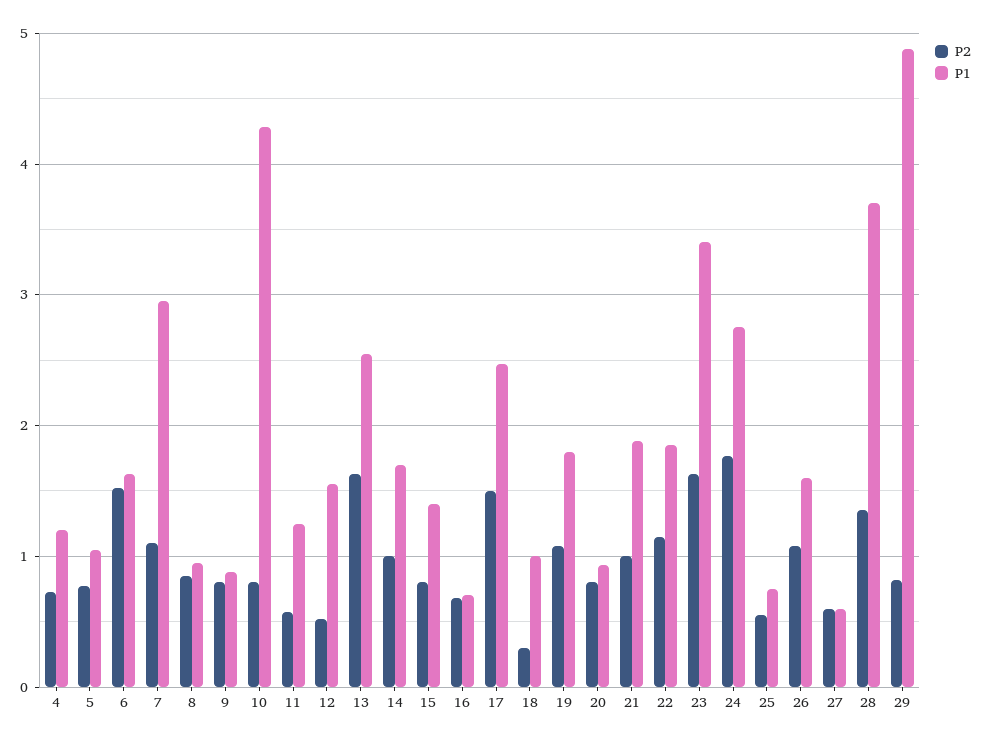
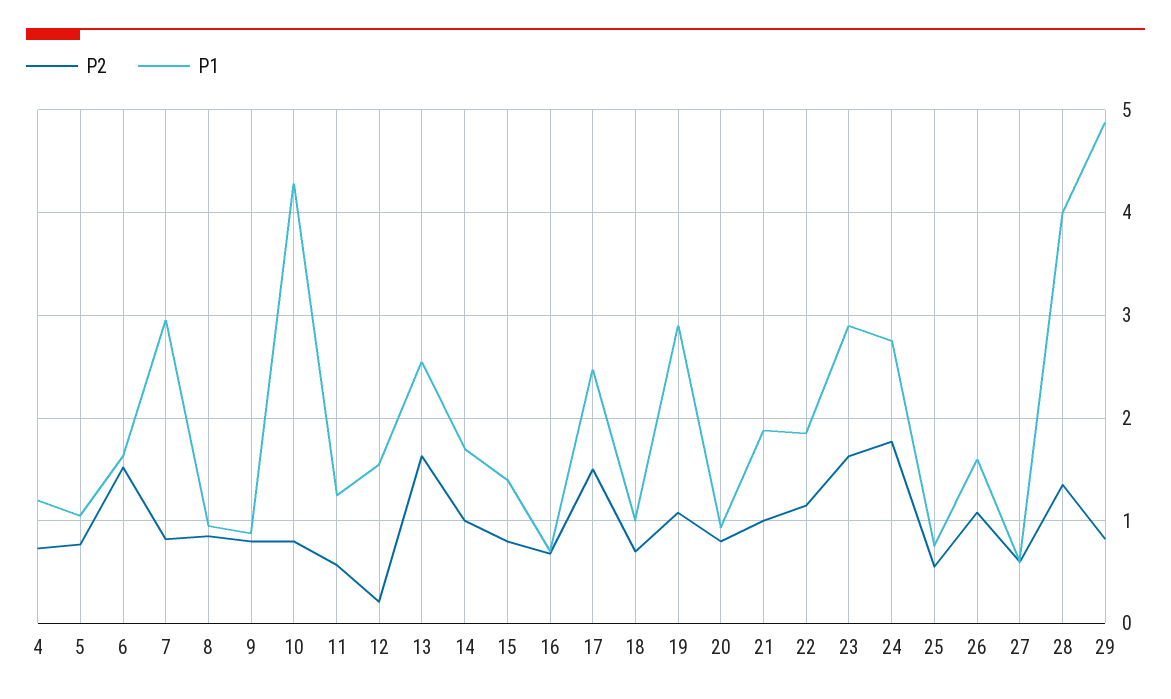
  {
    "P2": {
      "4": 0.7,
      "5": 0.8,
      "6": 1.5,
-     "7": 1.1,
+     "7": 0.8,
      "8": 0.9,
      "9": 0.8,
      "10": 0.8,
      "11": 0.6,
-     "12": 0.5,
+     "12": 0.2,
      "13": 1.6,
      "14": 1,
      "15": 0.8,
      "16": 0.7,
      "17": 1.5,
-     "18": 0.3,
+     "18": 0.7,
      "19": 1.1,
      "20": 0.8,
      "21": 1,
      "22": 1.2,
      "23": 1.6,
      "24": 1.8,
      "25": 0.6,
      "26": 1.1,
      "27": 0.6,
      "28": 1.4,
      "29": 0.8
    },
    "P1": {
      "4": 1.2,
      "5": 1.1,
      "6": 1.6,
      "7": 3,
      "8": 1,
      "9": 0.9,
      "10": 4.3,
      "11": 1.3,
      "12": 1.6,
      "13": 2.6,
      "14": 1.7,
      "15": 1.4,
      "16": 0.7,
      "17": 2.5,
      "18": 1,
-     "19": 1.8,
+     "19": 2.9,
      "20": 0.9,
      "21": 1.9,
      "22": 1.9,
-     "23": 3.4,
+     "23": 2.9,
      "24": 2.8,
      "25": 0.8,
      "26": 1.6,
      "27": 0.6,
-     "28": 3.7,
+     "28": 4,
      "29": 4.9
    }
  }

